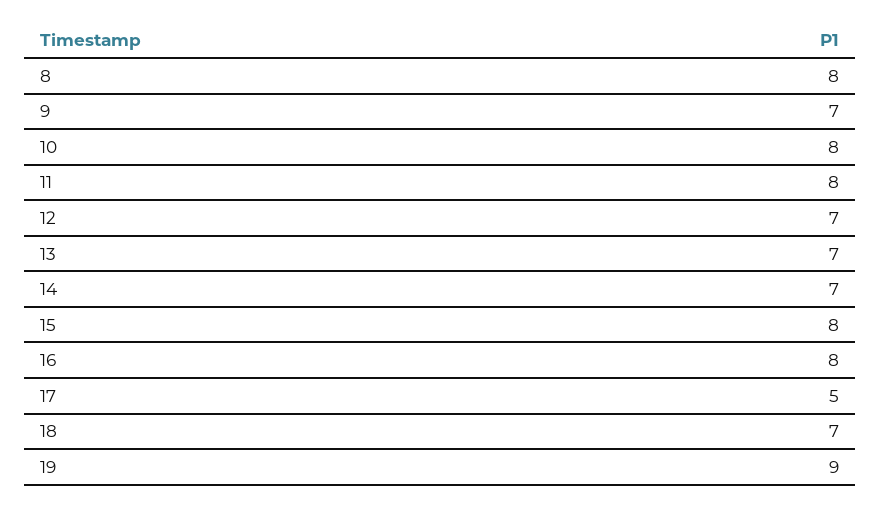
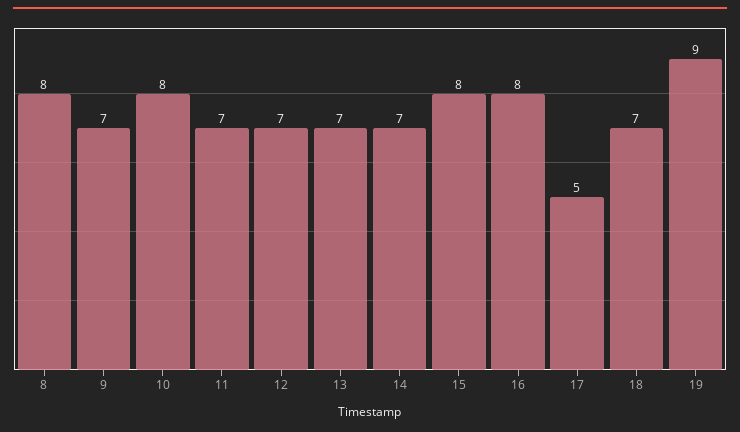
  {
    "8": 8,
    "9": 7,
    "10": 8,
-   "11": 8,
+   "11": 7,
    "12": 7,
    "13": 7,
    "14": 7,
    "15": 8,
    "16": 8,
    "17": 5,
    "18": 7,
    "19": 9
  }

